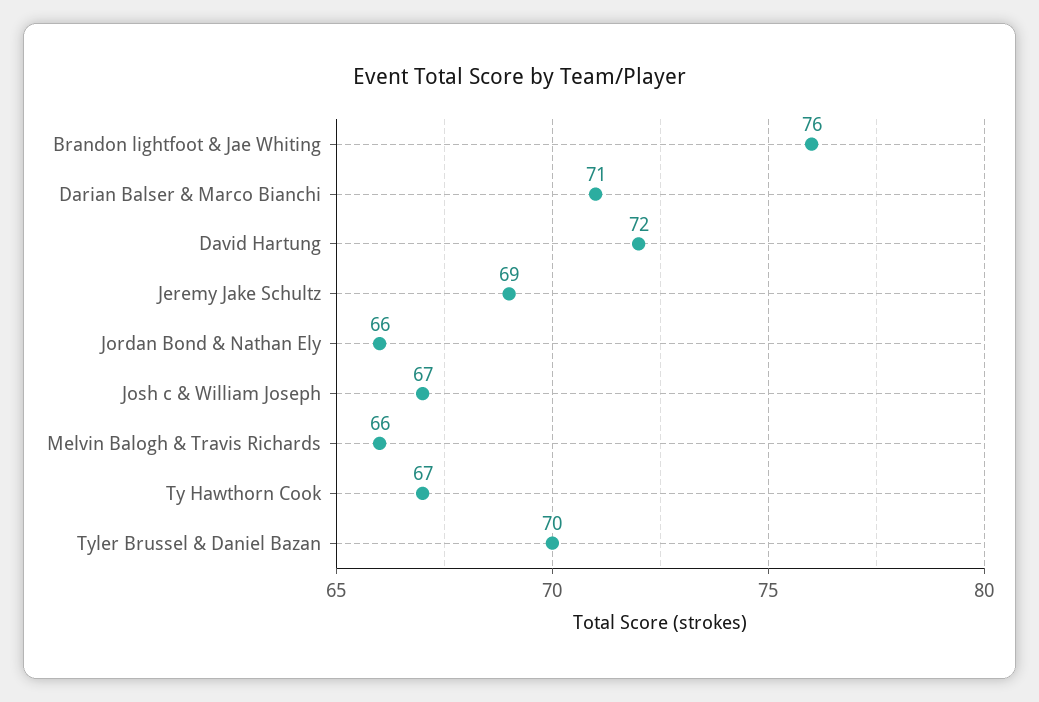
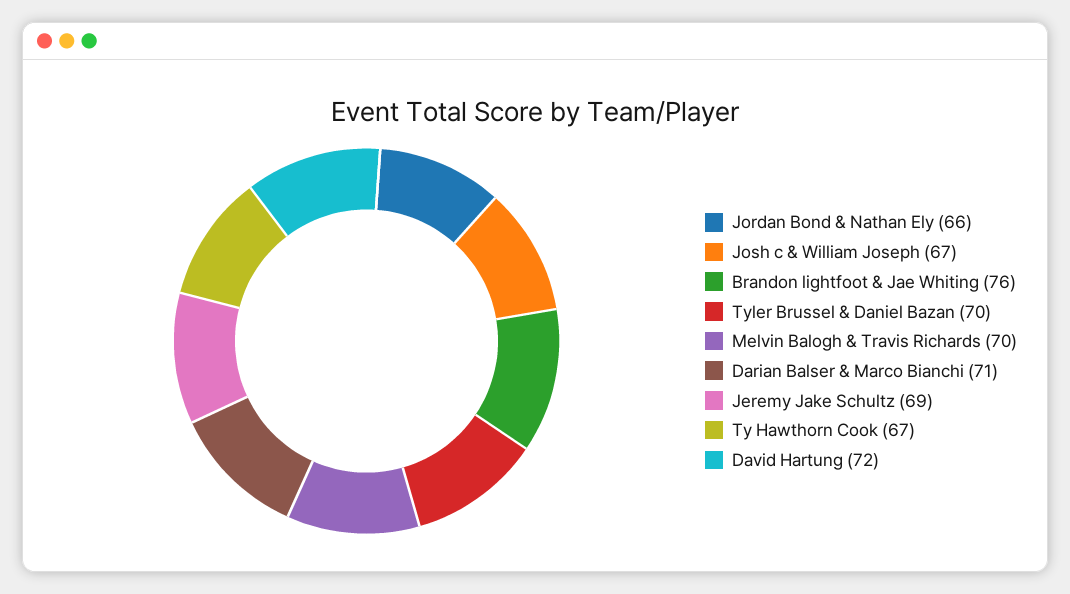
  {
    "Brandon lightfoot & Jae Whiting": 76,
    "Darian Balser & Marco Bianchi": 71,
    "David Hartung": 72,
    "Jeremy Jake Schultz": 69,
    "Jordan Bond & Nathan Ely": 66,
    "Josh c & William Joseph": 67,
-   "Melvin Balogh & Travis Richards": 66,
+   "Melvin Balogh & Travis Richards": 70,
    "Ty Hawthorn Cook": 67,
    "Tyler Brussel & Daniel Bazan": 70
  }

